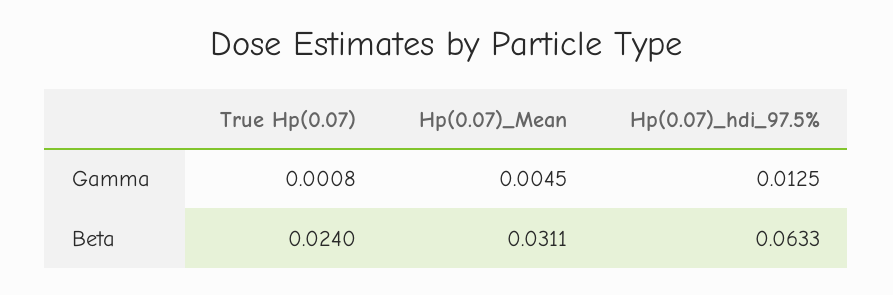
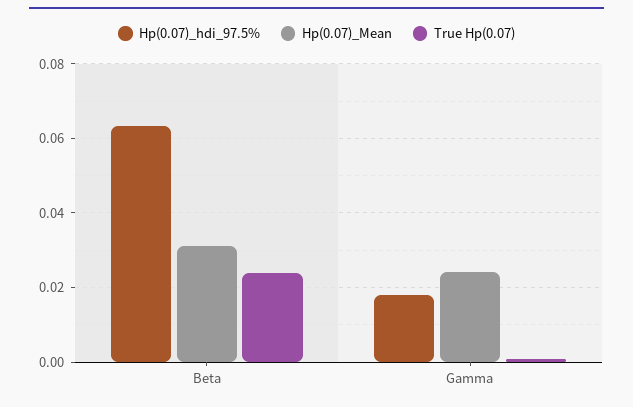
  {
    "True Hp(0.07)": {
      "Gamma": 0.0008,
      "Beta": 0.024
    },
    "Hp(0.07)_Mean": {
-     "Gamma": 0.0045,
+     "Gamma": 0.024,
      "Beta": 0.0311
    },
    "Hp(0.07)_hdi_97.5%": {
-     "Gamma": 0.0125,
+     "Gamma": 0.018,
      "Beta": 0.0633
    }
  }

